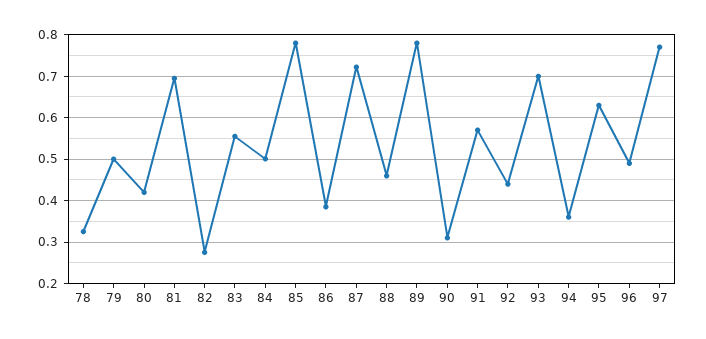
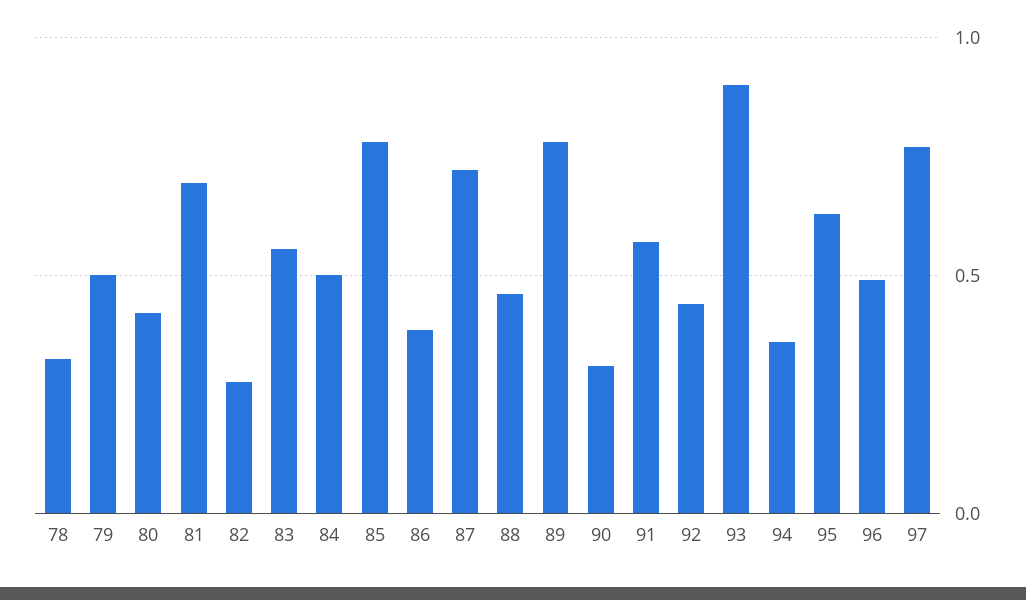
  {
    "78": 0.32,
    "79": 0.5,
    "80": 0.42,
    "81": 0.7,
    "82": 0.28,
    "83": 0.56,
    "84": 0.5,
    "85": 0.78,
    "86": 0.38,
    "87": 0.72,
    "88": 0.46,
    "89": 0.78,
    "90": 0.32,
    "91": 0.58,
    "92": 0.44,
-   "93": 0.7,
+   "93": 0.9,
    "94": 0.36,
    "95": 0.64,
    "96": 0.5,
    "97": 0.78
  }

